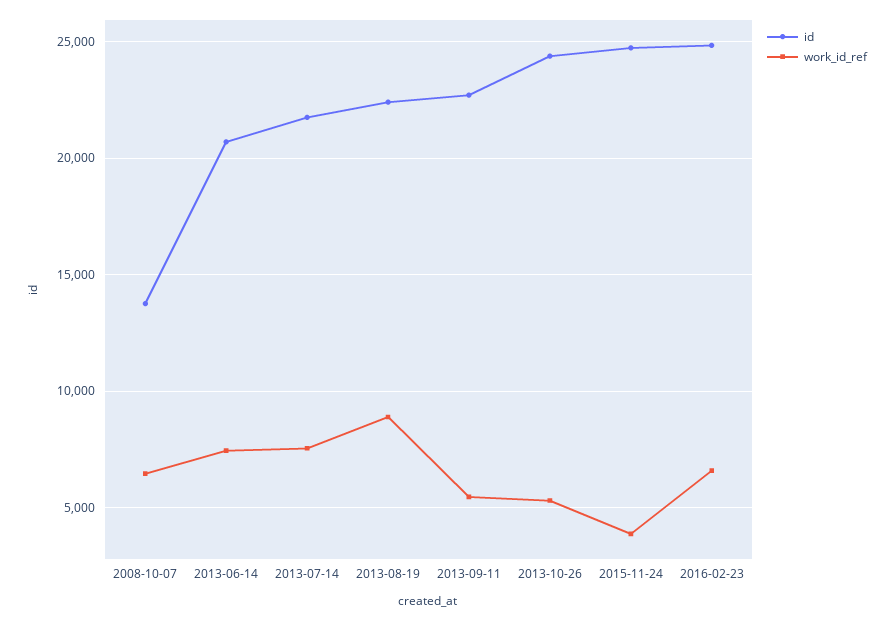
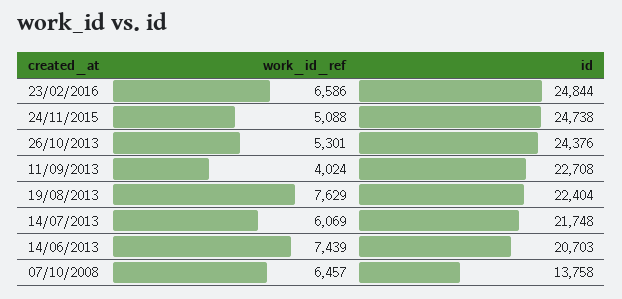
  {
    "id": {
      "2008-10-07": 13758,
      "2013-06-14": 20703,
      "2013-07-14": 21748,
      "2013-08-19": 22404,
      "2013-09-11": 22708,
      "2013-10-26": 24376,
      "2015-11-24": 24738,
      "2016-02-23": 24844
    },
    "work_id_ref": {
      "2008-10-07": 6457,
      "2013-06-14": 7439,
-     "2013-07-14": 7500,
+     "2013-07-14": 6069,
-     "2013-08-19": 9000,
+     "2013-08-19": 7629,
-     "2013-09-11": 5500,
+     "2013-09-11": 4024,
      "2013-10-26": 5301,
-     "2015-11-24": 4000,
+     "2015-11-24": 5088,
      "2016-02-23": 6586
    }
  }

